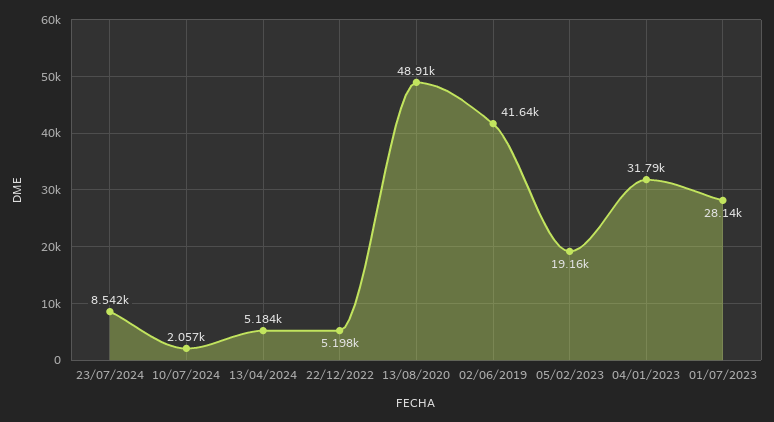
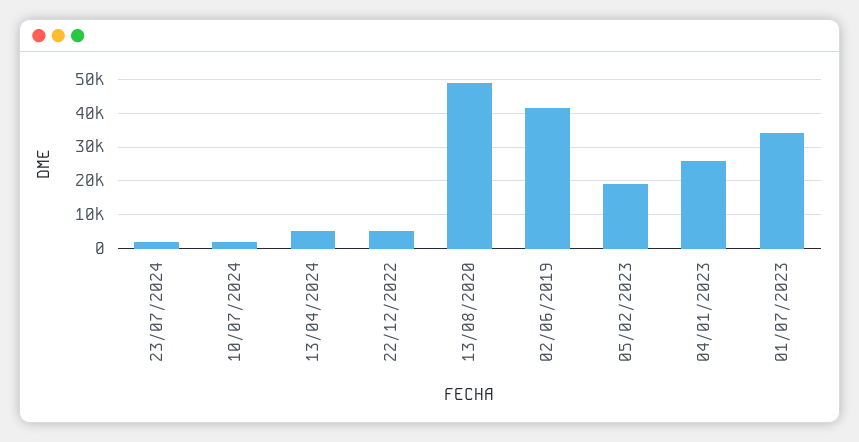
  {
-   "23/07/2024": 8542,
+   "23/07/2024": 2000,
    "10/07/2024": 2057,
    "13/04/2024": 5184,
    "22/12/2022": 5198,
    "13/08/2020": 48910,
    "02/06/2019": 41640,
    "05/02/2023": 19160,
-   "04/01/2023": 31790,
+   "04/01/2023": 26000,
-   "01/07/2023": 28140
+   "01/07/2023": 34000
  }

